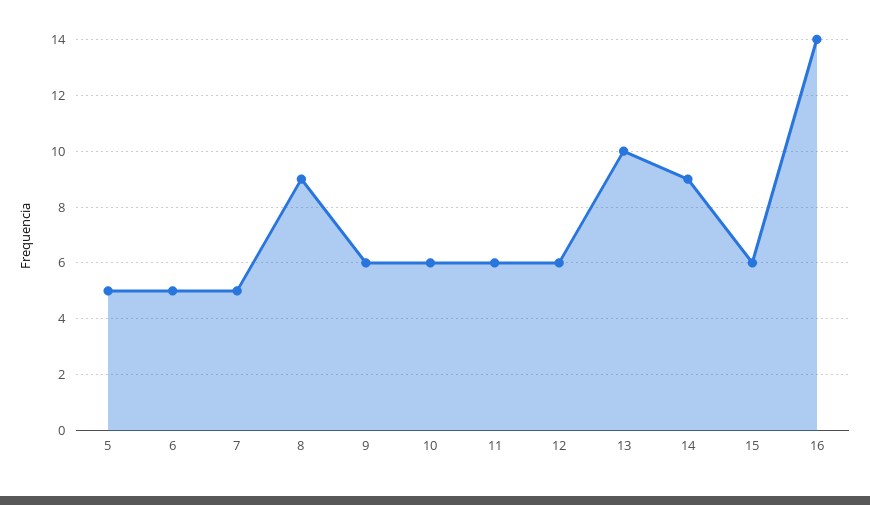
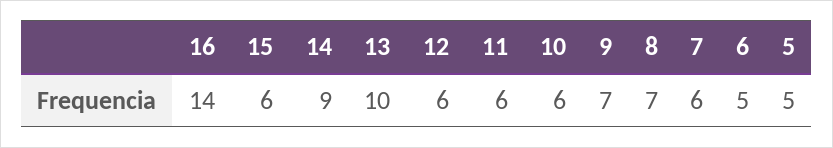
  {
    "5": 5,
    "6": 5,
-   "7": 5,
+   "7": 6,
-   "8": 9,
+   "8": 7,
-   "9": 6,
+   "9": 7,
    "10": 6,
    "11": 6,
    "12": 6,
    "13": 10,
    "14": 9,
    "15": 6,
    "16": 14
  }

